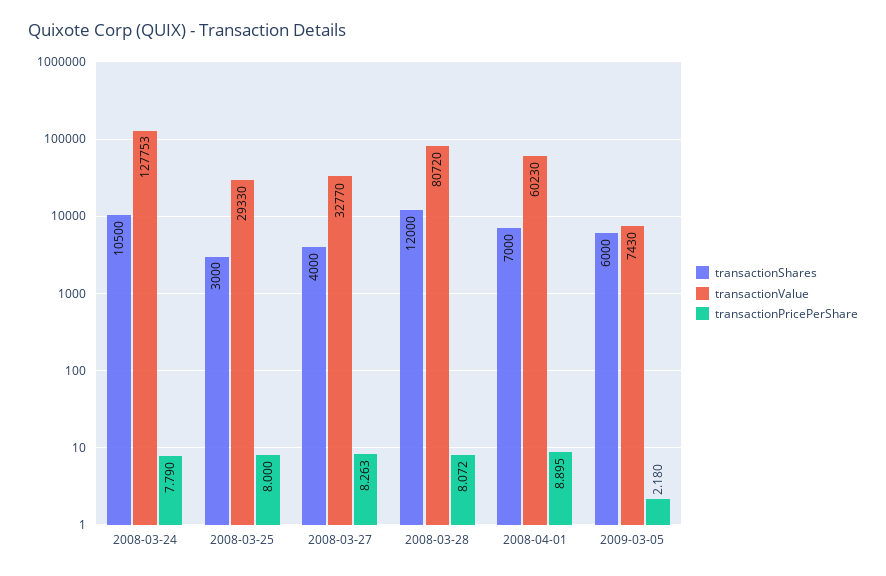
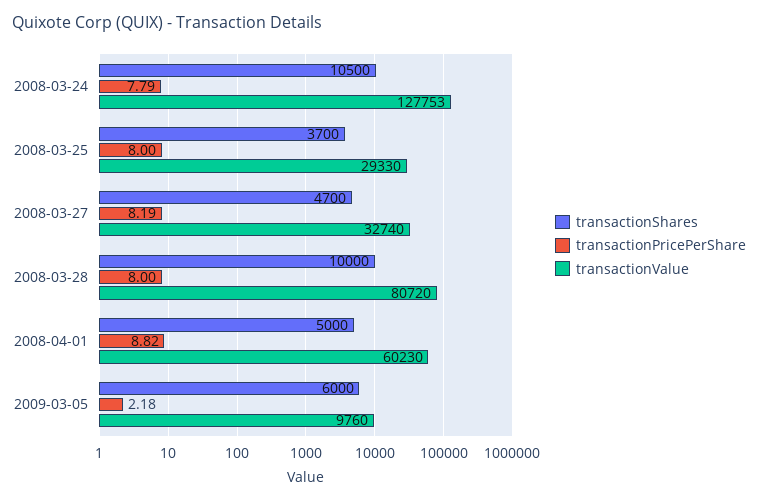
  {
    "transactionShares": {
      "2008-03-24": 10500,
-     "2008-03-25": 3000,
+     "2008-03-25": 3700,
-     "2008-03-27": 4000,
+     "2008-03-27": 4700,
-     "2008-03-28": 12000,
+     "2008-03-28": 10000,
-     "2008-04-01": 7000,
+     "2008-04-01": 5000,
      "2009-03-05": 6000
    },
    "transactionValue": {
      "2008-03-24": 127753,
      "2008-03-25": 29330,
-     "2008-03-27": 32770,
+     "2008-03-27": 32740,
      "2008-03-28": 80720,
      "2008-04-01": 60230,
-     "2009-03-05": 7430
+     "2009-03-05": 9760
    },
    "transactionPricePerShare": {
      "2008-03-24": 7.79,
      "2008-03-25": 8,
-     "2008-03-27": 8.263,
+     "2008-03-27": 8.19,
-     "2008-03-28": 8.072,
+     "2008-03-28": 8,
-     "2008-04-01": 8.895,
+     "2008-04-01": 8.82,
      "2009-03-05": 2.18
    }
  }

